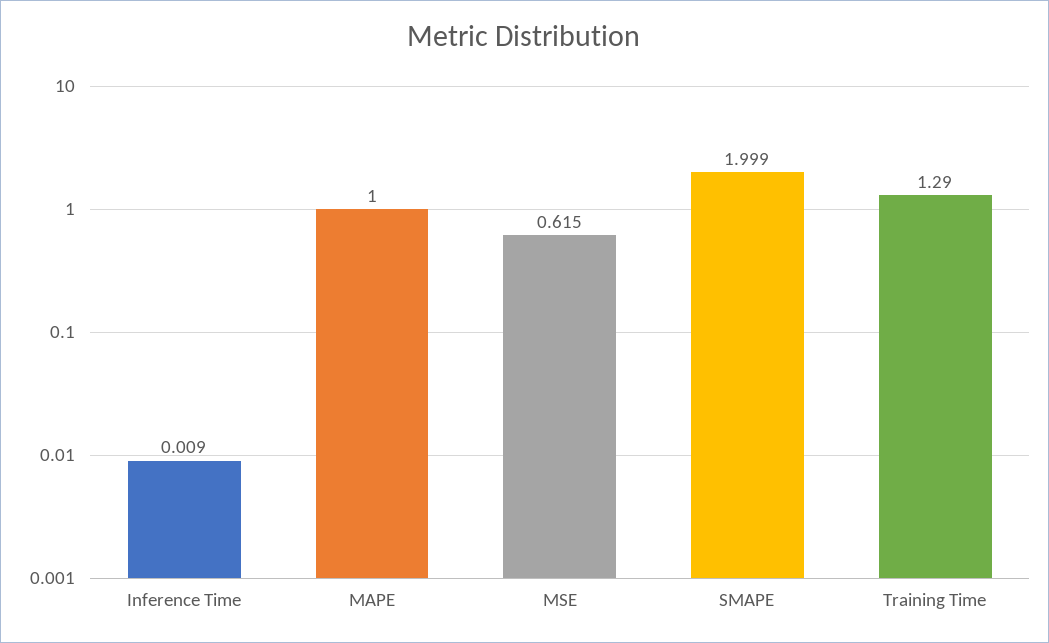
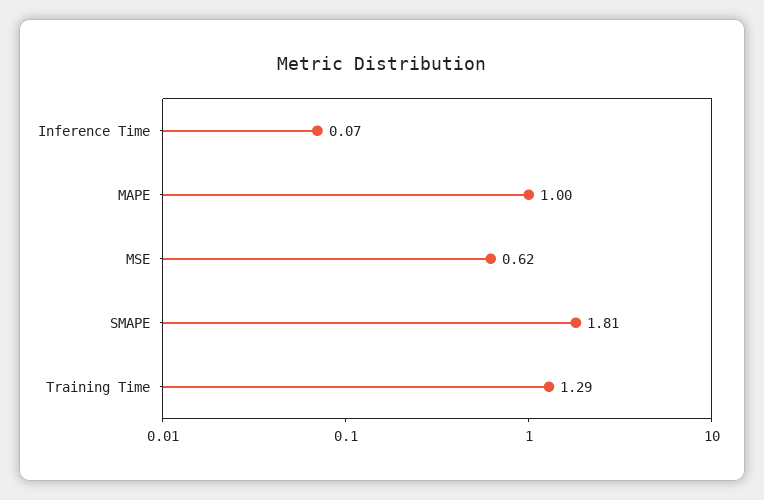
  {
-   "Inference Time": 0.009,
+   "Inference Time": 0.07,
    "MAPE": 1,
    "MSE": 0.615,
-   "SMAPE": 1.999,
+   "SMAPE": 1.81,
    "Training Time": 1.29
  }

